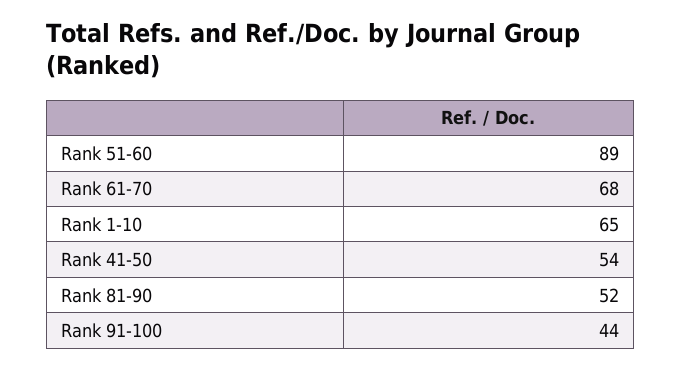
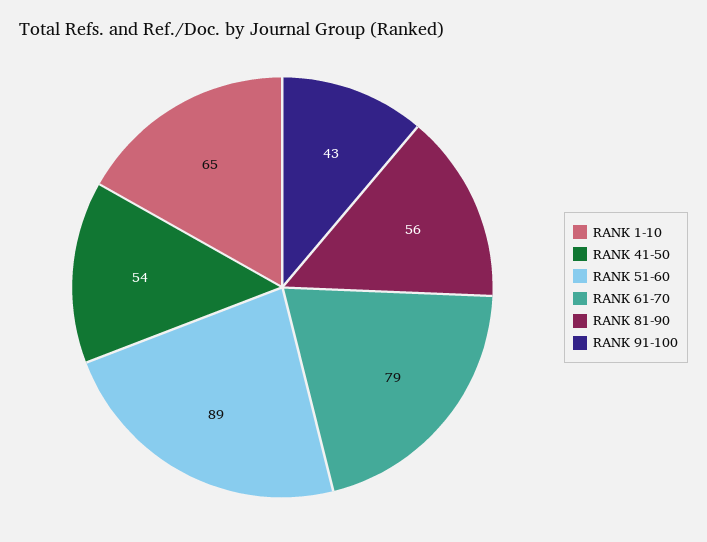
  {
    "Rank 51-60": 89,
-   "Rank 61-70": 68,
+   "Rank 61-70": 79,
    "Rank 1-10": 65,
    "Rank 41-50": 54,
-   "Rank 81-90": 52,
+   "Rank 81-90": 56,
-   "Rank 91-100": 44
+   "Rank 91-100": 43
  }

